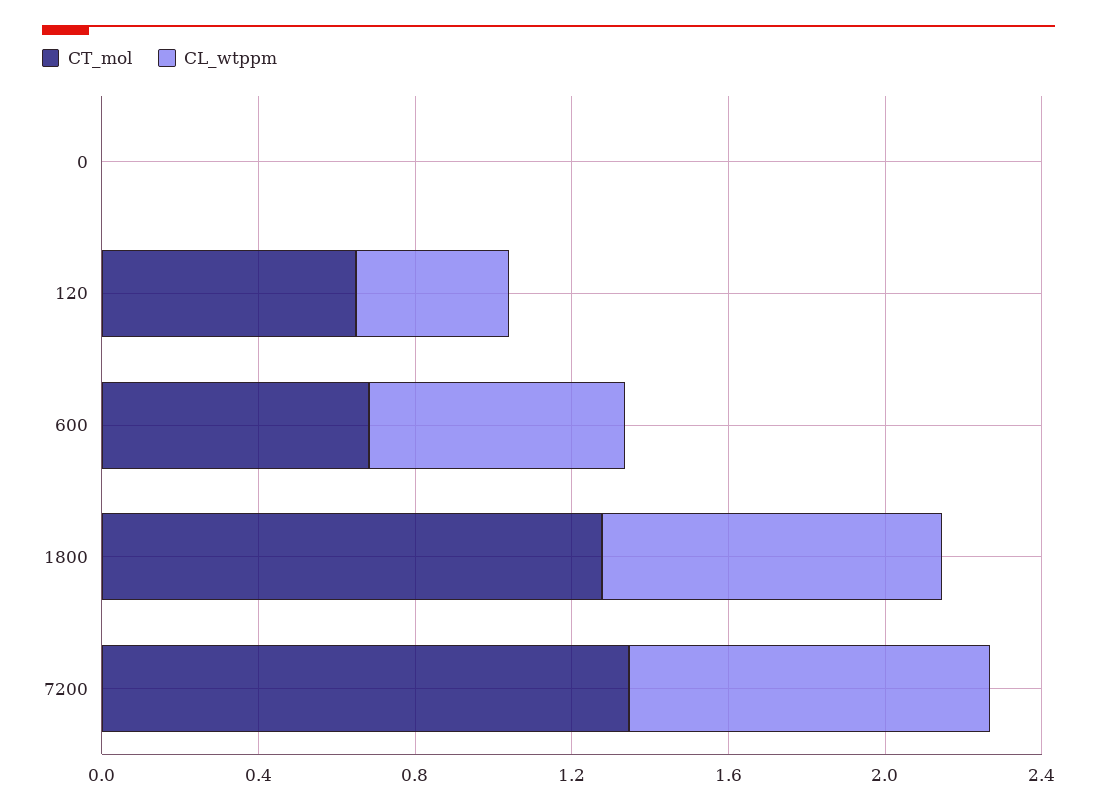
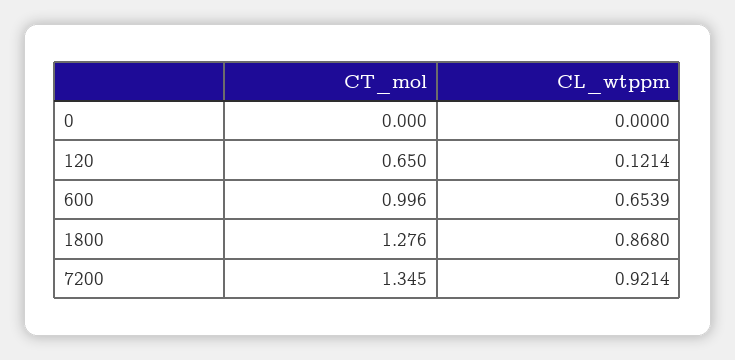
  {
    "CT_mol": {
      "0": 0,
      "120": 0.65,
-     "600": 0.7,
+     "600": 0.996,
      "1800": 1.276,
      "7200": 1.345
    },
    "CL_wtppm": {
      "0": 0,
-     "120": 0.4,
+     "120": 0.1214,
      "600": 0.6539,
      "1800": 0.868,
      "7200": 0.9214
    }
  }

